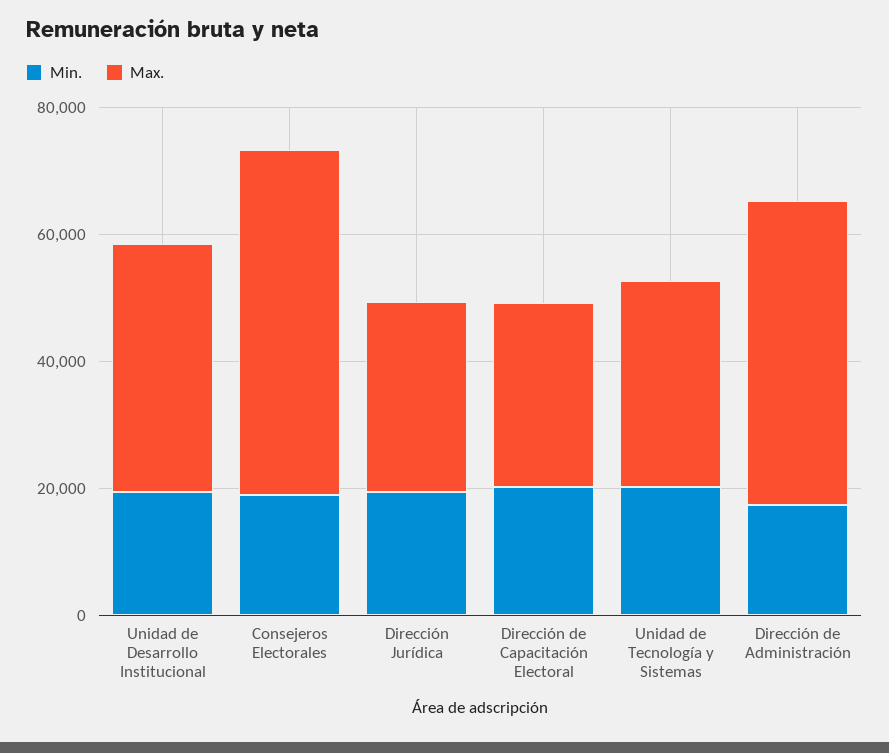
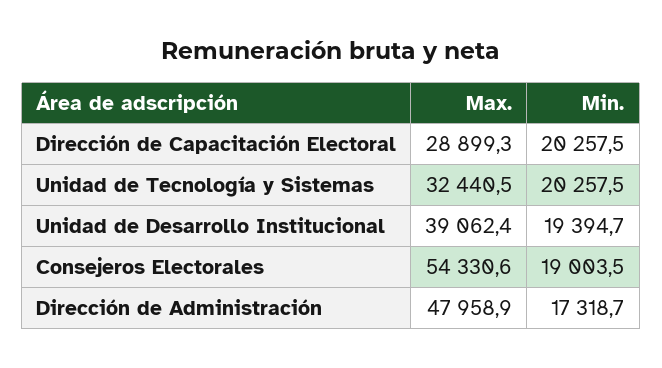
  {
    "Min.": {
      "Unidad de Desarrollo Institucional": 19394.7,
      "Consejeros Electorales": 19003.5,
-     "Dirección Jurídica": 20000,
      "Dirección de Capacitación Electoral": 20257.5,
      "Unidad de Tecnología y Sistemas": 20257.5,
      "Dirección de Administración": 17318.7
    },
    "Max.": {
      "Unidad de Desarrollo Institucional": 39062.4,
      "Consejeros Electorales": 54330.6,
-     "Dirección Jurídica": 30000,
      "Dirección de Capacitación Electoral": 28899.3,
      "Unidad de Tecnología y Sistemas": 32440.5,
      "Dirección de Administración": 47958.9
    }
  }

